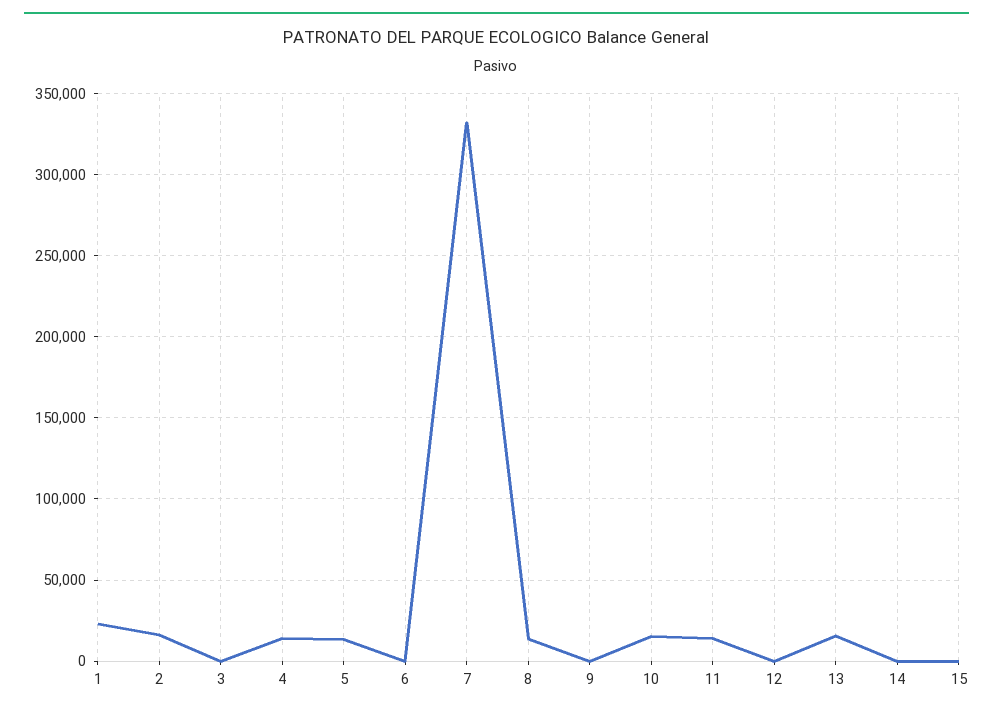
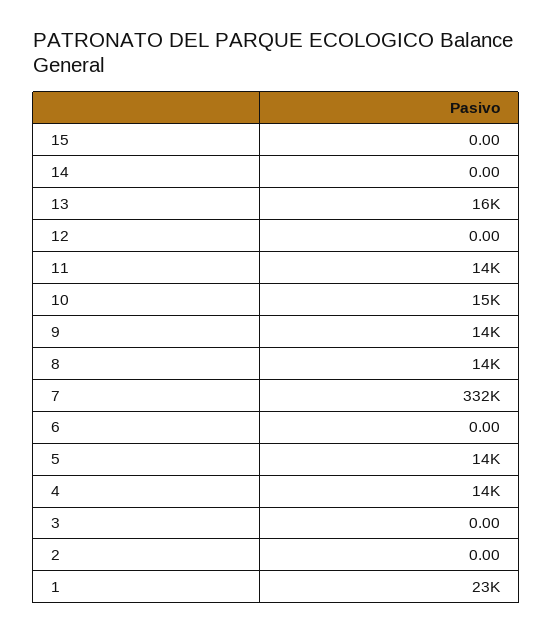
  {
    "1": 23000,
-   "2": 15000,
+   "2": 0,
    "3": 0,
    "4": 14000,
    "5": 14000,
    "6": 0,
    "7": 332000,
    "8": 14000,
-   "9": 0,
+   "9": 14000,
    "10": 15000,
    "11": 14000,
    "12": 0,
    "13": 16000,
    "14": 0,
    "15": 0
  }

